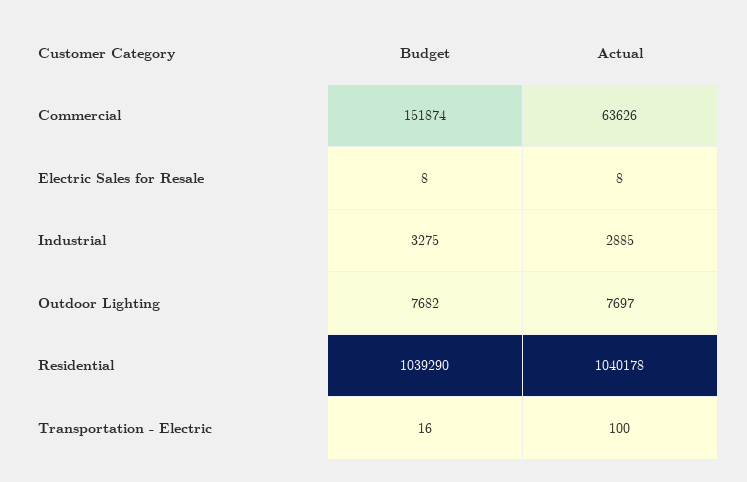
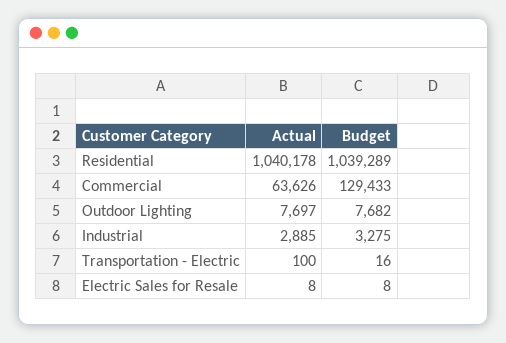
  {
    "Budget": {
-     "Commercial": 151874,
+     "Commercial": 129433,
      "Electric Sales for Resale": 8,
      "Industrial": 3275,
      "Outdoor Lighting": 7682,
-     "Residential": 1039290,
+     "Residential": 1039289,
      "Transportation - Electric": 16
    },
    "Actual": {
      "Commercial": 63626,
      "Electric Sales for Resale": 8,
      "Industrial": 2885,
      "Outdoor Lighting": 7697,
      "Residential": 1040178,
      "Transportation - Electric": 100
    }
  }

